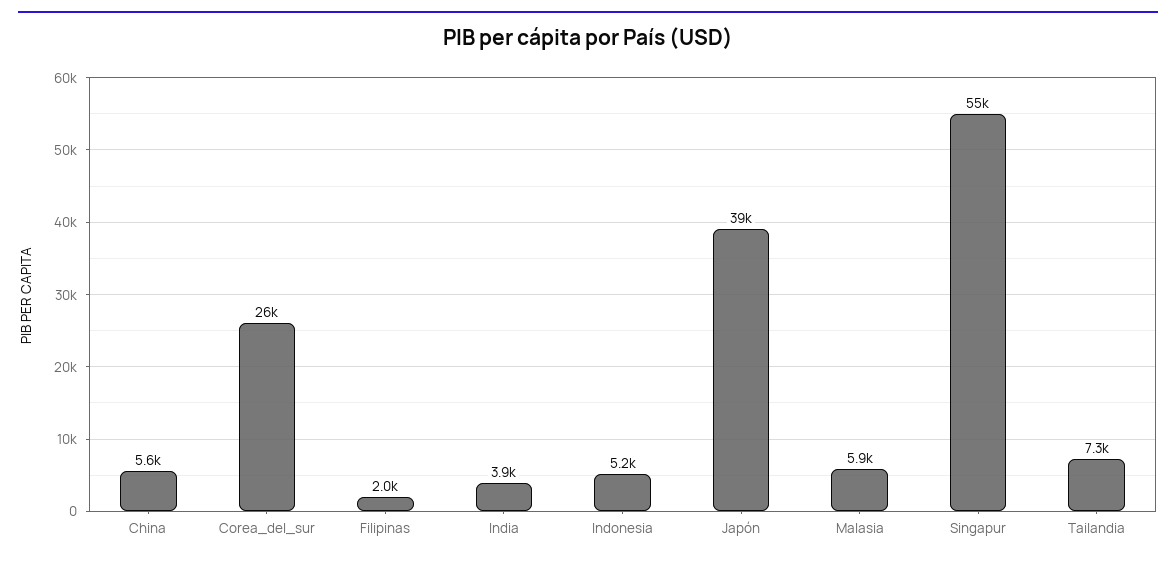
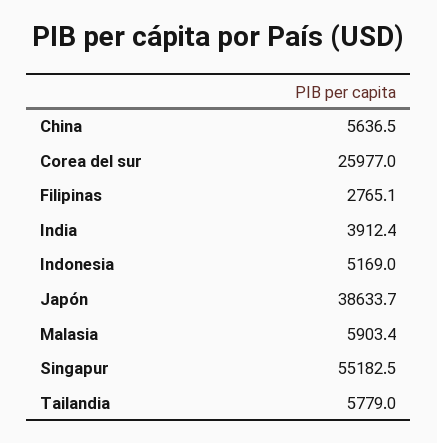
  {
    "China": 5636.5,
    "Corea_del_sur": 25977,
-   "Filipinas": 2000,
+   "Filipinas": 2765.1,
    "India": 3912.4,
    "Indonesia": 5169,
    "Japón": 38633.7,
    "Malasia": 5903.4,
    "Singapur": 55182.5,
-   "Tailandia": 7300
+   "Tailandia": 5779
  }

